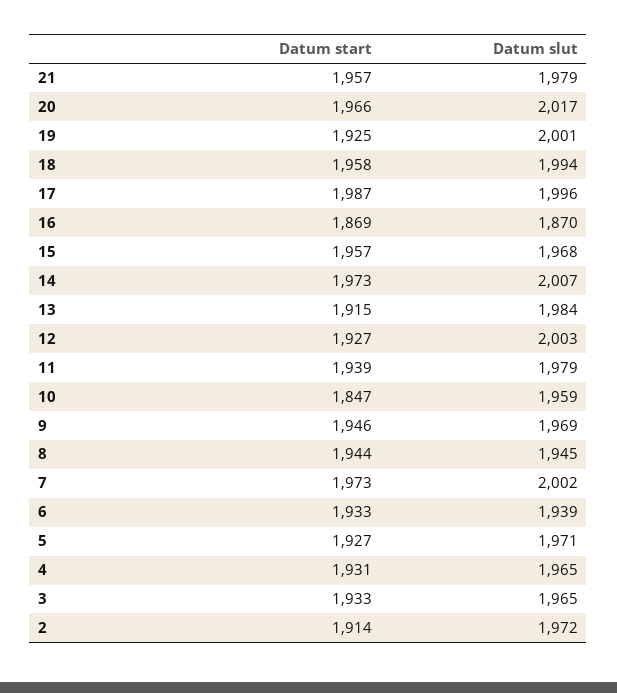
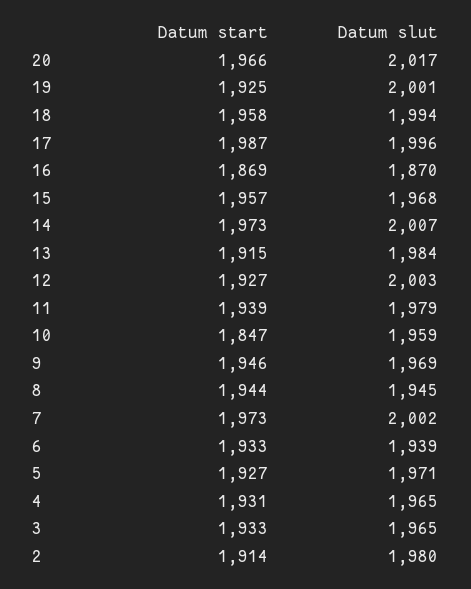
  {
    "Datum start": {
-     "21": 1957,
      "20": 1966,
      "19": 1925,
      "18": 1958,
      "17": 1987,
      "16": 1869,
      "15": 1957,
      "14": 1973,
      "13": 1915,
      "12": 1927,
      "11": 1939,
      "10": 1847,
      "9": 1946,
      "8": 1944,
      "7": 1973,
      "6": 1933,
      "5": 1927,
      "4": 1931,
      "3": 1933,
      "2": 1914
    },
    "Datum slut": {
-     "21": 1979,
      "20": 2017,
      "19": 2001,
      "18": 1994,
      "17": 1996,
      "16": 1870,
      "15": 1968,
      "14": 2007,
      "13": 1984,
      "12": 2003,
      "11": 1979,
      "10": 1959,
      "9": 1969,
      "8": 1945,
      "7": 2002,
      "6": 1939,
      "5": 1971,
      "4": 1965,
      "3": 1965,
-     "2": 1972
+     "2": 1980
    }
  }

